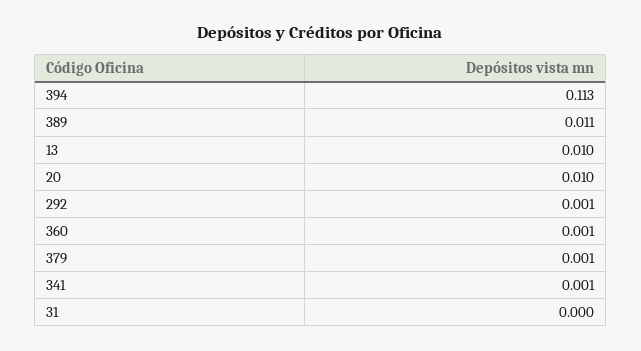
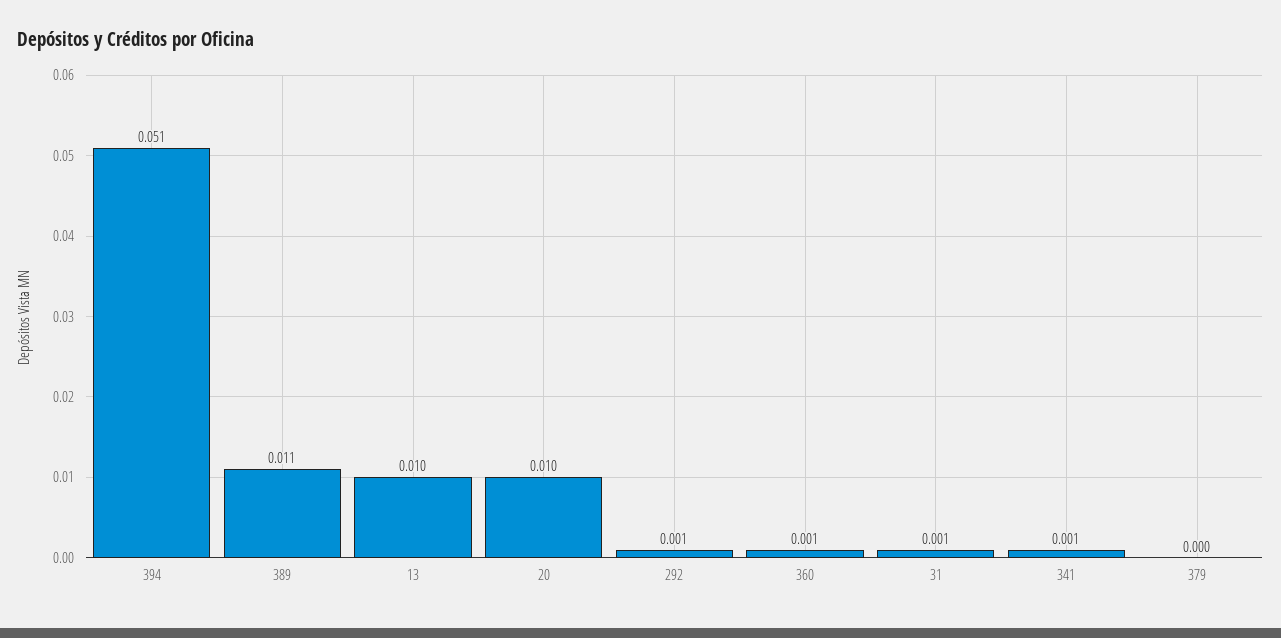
  {
-   "394": 0.113,
+   "394": 0.051,
    "389": 0.011,
    "13": 0.01,
    "20": 0.01,
    "292": 0.001,
    "360": 0.001,
-   "379": 0.001,
+   "379": 0,
    "341": 0.001,
-   "31": 0
+   "31": 0.001
  }

